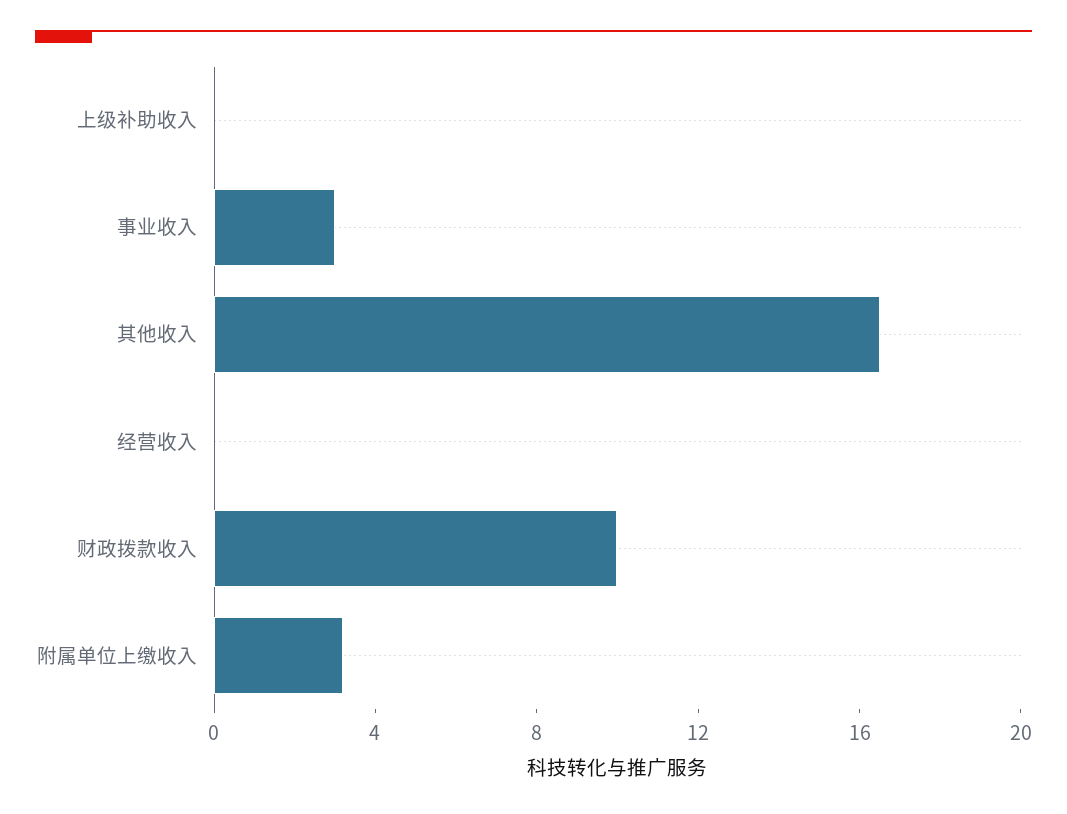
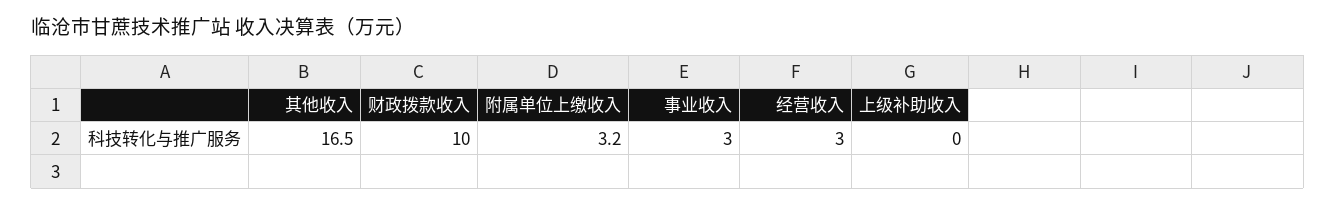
  {
    "上级补助收入": 0,
    "事业收入": 3,
    "其他收入": 16.5,
-   "经营收入": 0,
+   "经营收入": 3,
    "财政拨款收入": 10,
    "附属单位上缴收入": 3.2
  }

